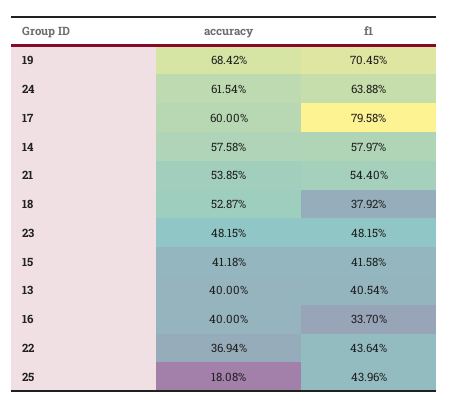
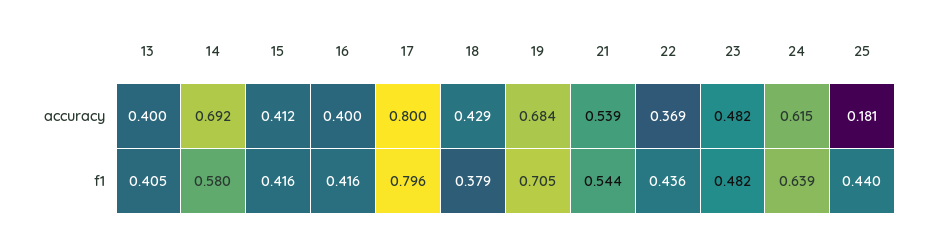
  {
    "accuracy": {
      "19": 0.6842,
      "24": 0.6154,
-     "17": 0.6,
+     "17": 0.8,
-     "14": 0.5758,
+     "14": 0.692,
      "21": 0.5385,
-     "18": 0.5287,
+     "18": 0.429,
      "23": 0.4815,
      "15": 0.4118,
      "13": 0.4,
      "16": 0.4,
      "22": 0.3694,
      "25": 0.1808
    },
    "f1": {
      "19": 0.7045,
      "24": 0.6388,
      "17": 0.7958,
      "14": 0.5797,
      "21": 0.544,
      "18": 0.3792,
      "23": 0.4815,
      "15": 0.4158,
      "13": 0.4054,
-     "16": 0.337,
+     "16": 0.416,
      "22": 0.4364,
      "25": 0.4396
    }
  }

